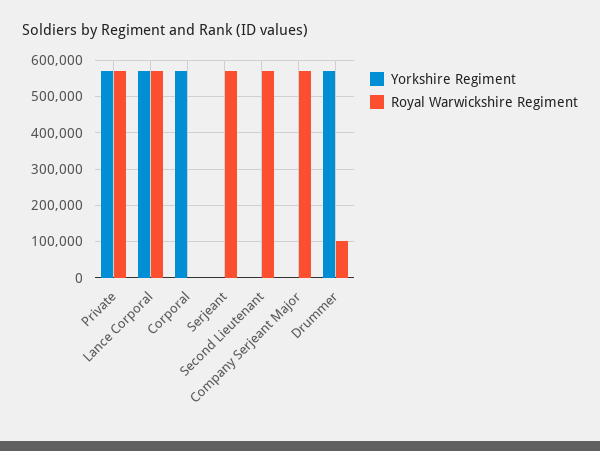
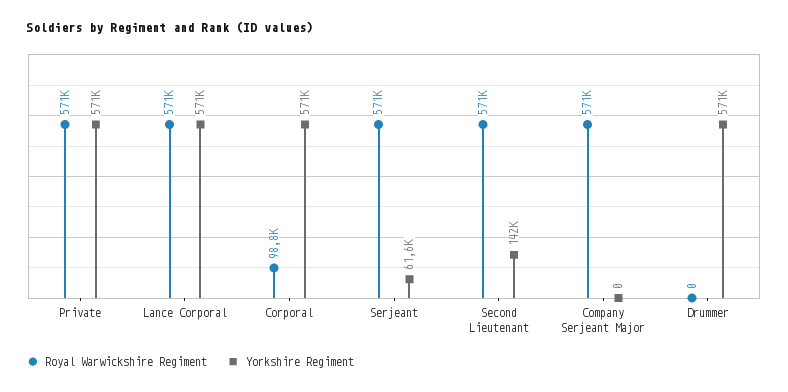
  {
    "Yorkshire Regiment": {
      "Private": 571000,
      "Lance Corporal": 571000,
      "Corporal": 571000,
-     "Serjeant": 0,
+     "Serjeant": 61600,
-     "Second Lieutenant": 0,
+     "Second Lieutenant": 142000,
      "Company Serjeant Major": 0,
      "Drummer": 571000
    },
    "Royal Warwickshire Regiment": {
      "Private": 571000,
      "Lance Corporal": 571000,
-     "Corporal": 0,
+     "Corporal": 98800,
      "Serjeant": 571000,
      "Second Lieutenant": 571000,
      "Company Serjeant Major": 571000,
-     "Drummer": 100000
+     "Drummer": 0
    }
  }

